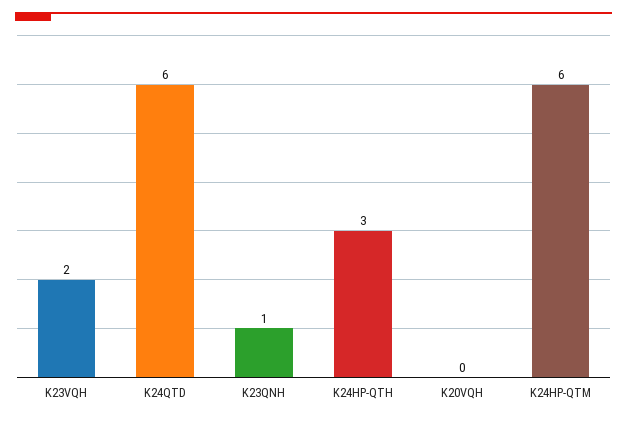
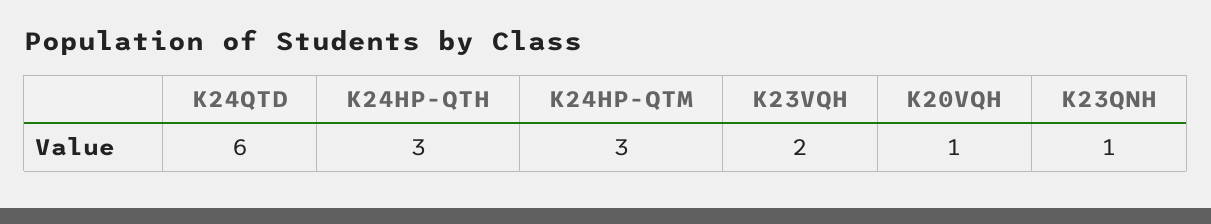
  {
    "K23VQH": 2,
    "K24QTD": 6,
    "K23QNH": 1,
    "K24HP-QTH": 3,
-   "K20VQH": 0,
+   "K20VQH": 1,
-   "K24HP-QTM": 6
+   "K24HP-QTM": 3
  }

